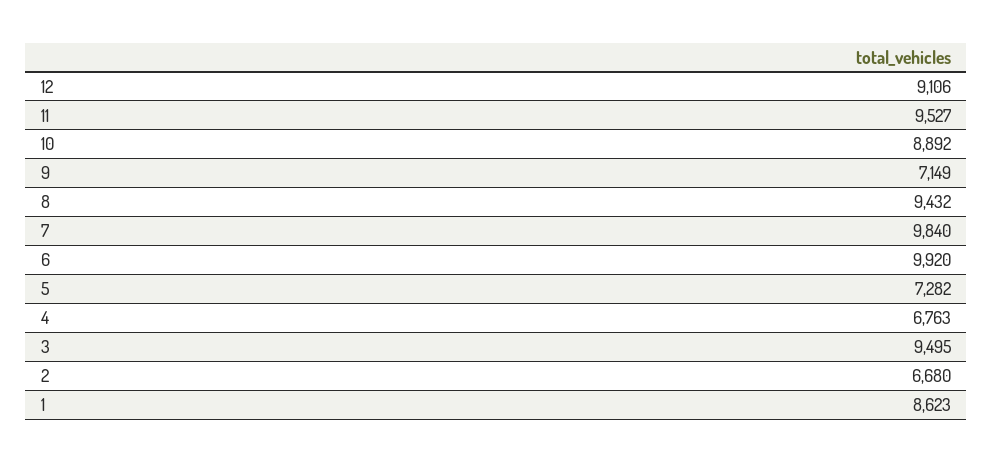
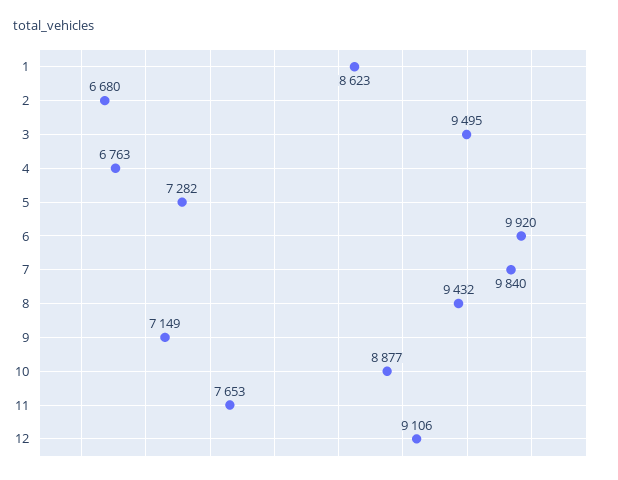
  {
    "12": 9106,
-   "11": 9527,
+   "11": 7653,
-   "10": 8892,
+   "10": 8877,
    "9": 7149,
    "8": 9432,
    "7": 9840,
    "6": 9920,
    "5": 7282,
    "4": 6763,
    "3": 9495,
    "2": 6680,
    "1": 8623
  }

